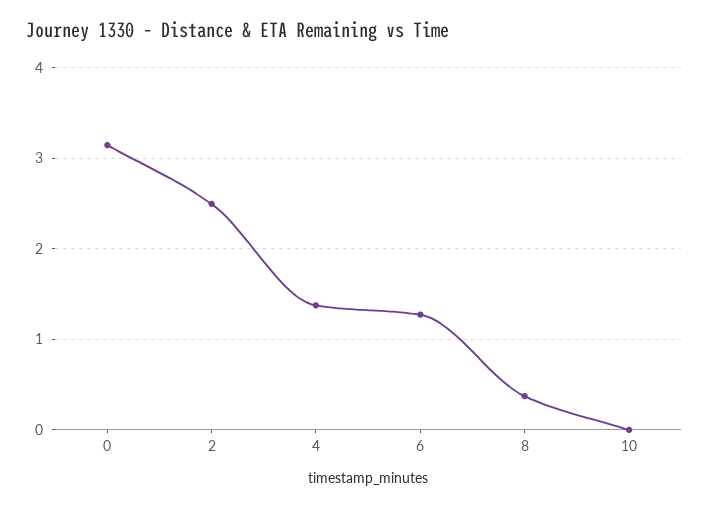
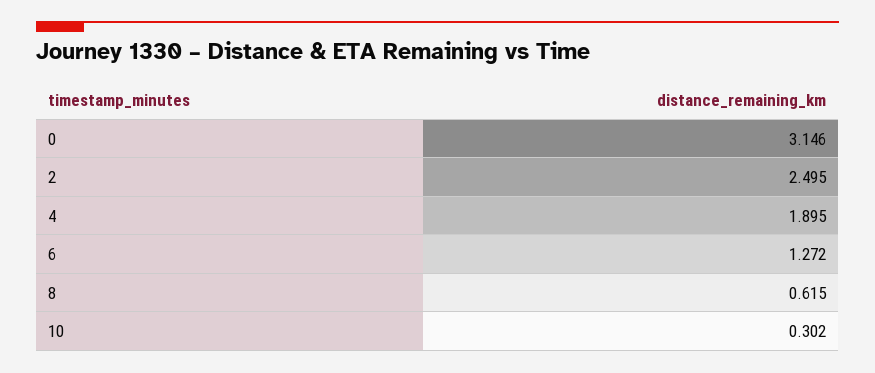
  {
    "0": 3.146,
    "2": 2.495,
-   "4": 1.4,
+   "4": 1.895,
    "6": 1.272,
-   "8": 0.4,
+   "8": 0.615,
-   "10": 0
+   "10": 0.302
  }

